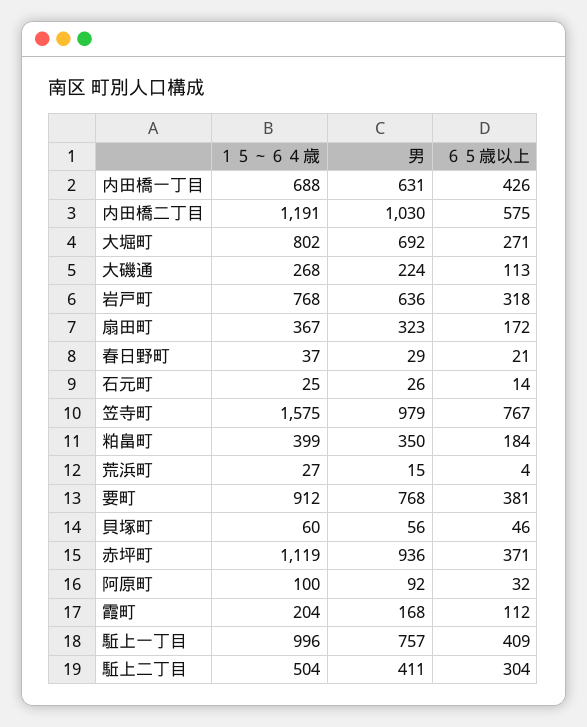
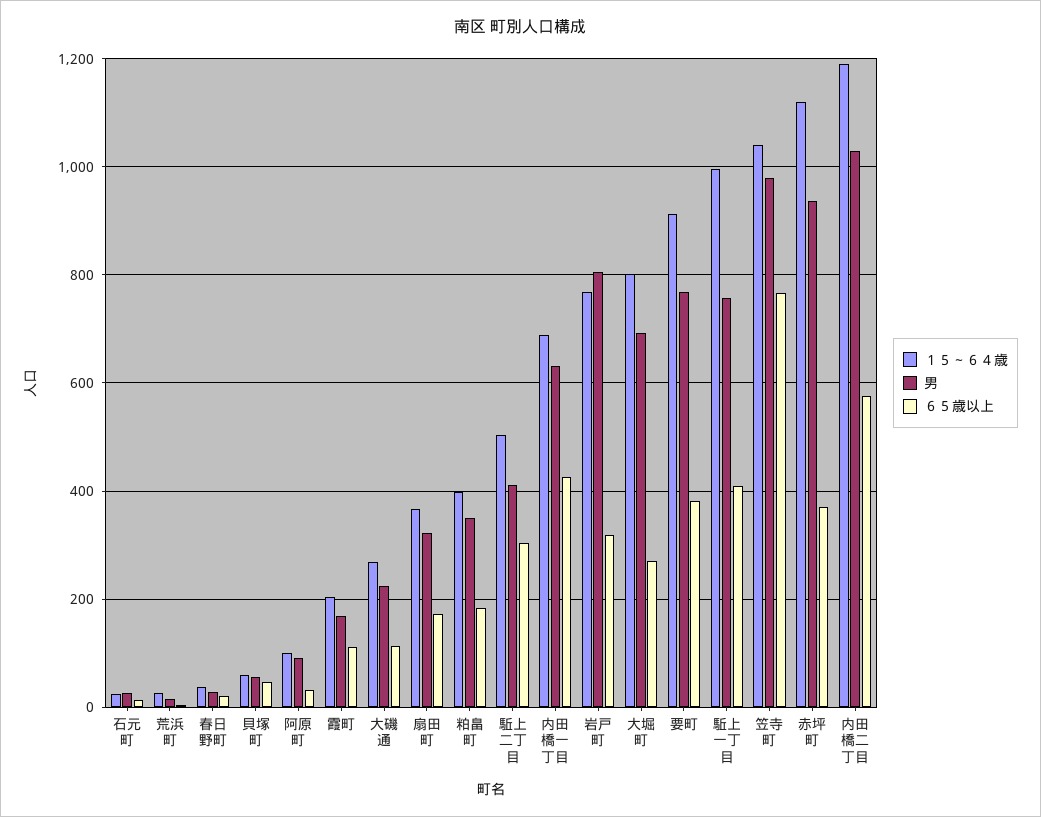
  {
    "１５～６４歳": {
      "内田橋一丁目": 688,
      "内田橋二丁目": 1191,
      "大堀町": 802,
      "大磯通": 268,
      "岩戸町": 768,
      "扇田町": 367,
      "春日野町": 37,
      "石元町": 25,
-     "笠寺町": 1575,
+     "笠寺町": 1040,
      "粕畠町": 399,
      "荒浜町": 27,
      "要町": 912,
      "貝塚町": 60,
      "赤坪町": 1119,
      "阿原町": 100,
      "霞町": 204,
      "駈上一丁目": 996,
      "駈上二丁目": 504
    },
    "男": {
      "内田橋一丁目": 631,
      "内田橋二丁目": 1030,
      "大堀町": 692,
      "大磯通": 224,
-     "岩戸町": 636,
+     "岩戸町": 800,
      "扇田町": 323,
      "春日野町": 29,
      "石元町": 26,
      "笠寺町": 979,
      "粕畠町": 350,
      "荒浜町": 15,
      "要町": 768,
      "貝塚町": 56,
      "赤坪町": 936,
      "阿原町": 92,
      "霞町": 168,
      "駈上一丁目": 757,
      "駈上二丁目": 411
    },
    "６５歳以上": {
      "内田橋一丁目": 426,
      "内田橋二丁目": 575,
      "大堀町": 271,
      "大磯通": 113,
      "岩戸町": 318,
      "扇田町": 172,
      "春日野町": 21,
      "石元町": 14,
      "笠寺町": 767,
      "粕畠町": 184,
      "荒浜町": 4,
      "要町": 381,
      "貝塚町": 46,
      "赤坪町": 371,
      "阿原町": 32,
      "霞町": 112,
      "駈上一丁目": 409,
      "駈上二丁目": 304
    }
  }

